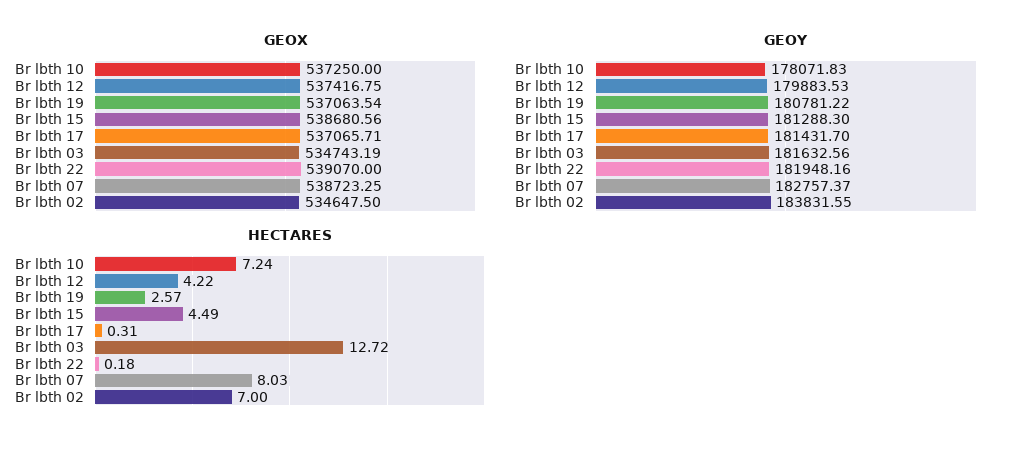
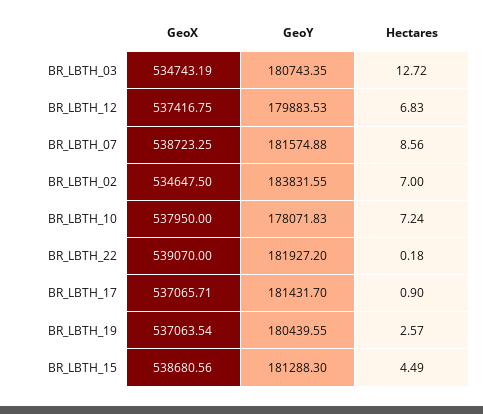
  {
    "GEOX": {
-     "Br lbth 10": 537250,
+     "Br lbth 10": 537950,
      "Br lbth 12": 537416.75,
      "Br lbth 19": 537063.54,
      "Br lbth 15": 538680.56,
      "Br lbth 17": 537065.71,
      "Br lbth 03": 534743.19,
      "Br lbth 22": 539070,
      "Br lbth 07": 538723.25,
      "Br lbth 02": 534647.5
    },
    "GEOY": {
      "Br lbth 10": 178071.83,
      "Br lbth 12": 179883.53,
-     "Br lbth 19": 180781.22,
+     "Br lbth 19": 180439.55,
      "Br lbth 15": 181288.3,
      "Br lbth 17": 181431.7,
-     "Br lbth 03": 181632.56,
+     "Br lbth 03": 180743.35,
-     "Br lbth 22": 181948.16,
+     "Br lbth 22": 181927.2,
-     "Br lbth 07": 182757.37,
+     "Br lbth 07": 181574.88,
      "Br lbth 02": 183831.55
    },
    "HECTARES": {
      "Br lbth 10": 7.24,
-     "Br lbth 12": 4.22,
+     "Br lbth 12": 6.83,
      "Br lbth 19": 2.57,
      "Br lbth 15": 4.49,
-     "Br lbth 17": 0.31,
+     "Br lbth 17": 0.9,
      "Br lbth 03": 12.72,
      "Br lbth 22": 0.18,
-     "Br lbth 07": 8.03,
+     "Br lbth 07": 8.56,
      "Br lbth 02": 7
    }
  }

